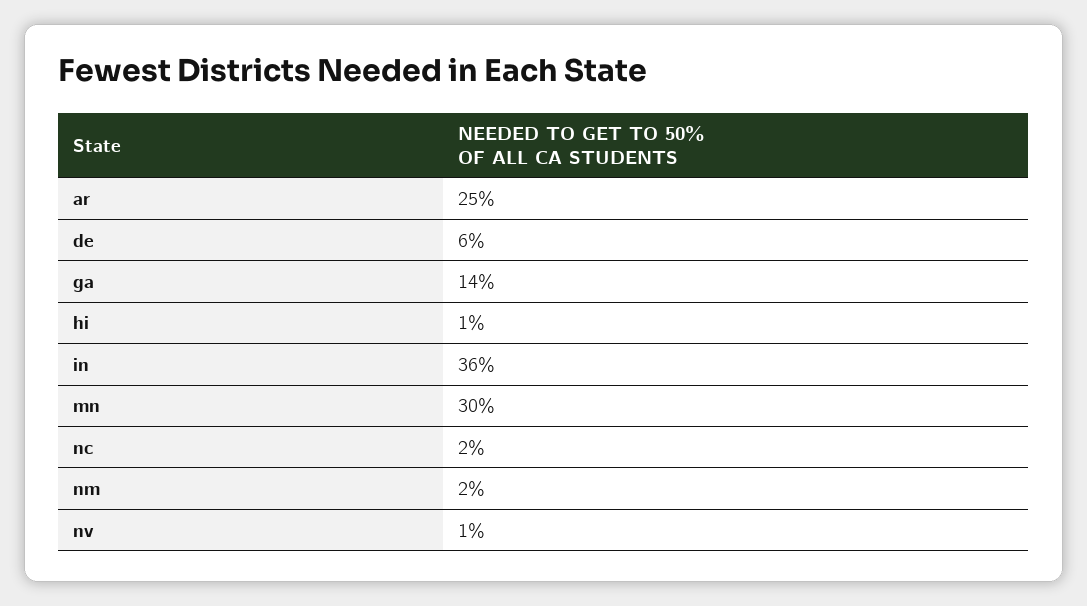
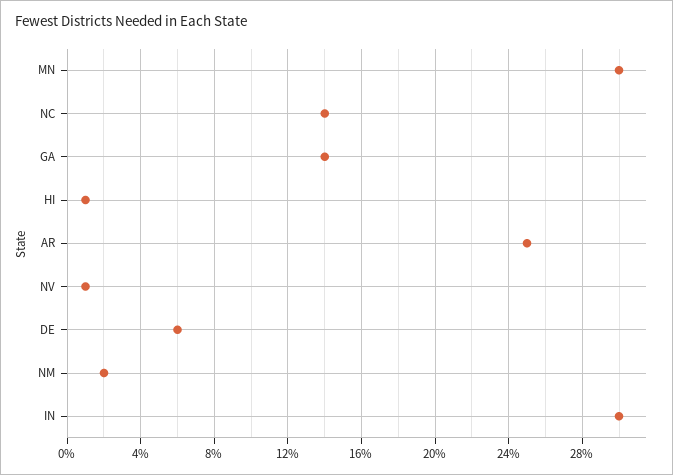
  {
    "ar": 25,
    "de": 6,
    "ga": 14,
    "hi": 1,
-   "in": 36,
+   "in": 30,
    "mn": 30,
-   "nc": 2,
+   "nc": 14,
    "nm": 2,
    "nv": 1
  }

